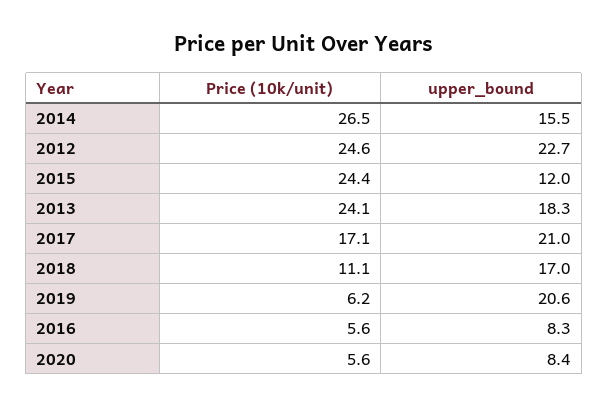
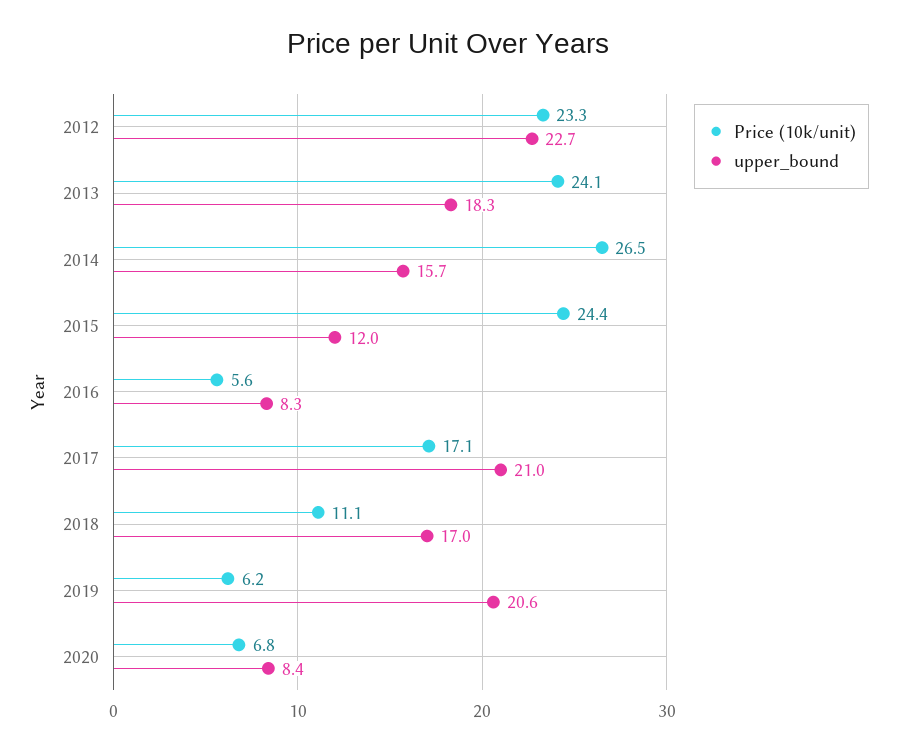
  {
    "Price (10k/unit)": {
      "2014": 26.5,
-     "2012": 24.6,
+     "2012": 23.3,
      "2015": 24.4,
      "2013": 24.1,
      "2017": 17.1,
      "2018": 11.1,
      "2019": 6.2,
      "2016": 5.6,
-     "2020": 5.6
+     "2020": 6.8
    },
    "upper_bound": {
-     "2014": 15.5,
+     "2014": 15.7,
      "2012": 22.7,
      "2015": 12,
      "2013": 18.3,
      "2017": 21,
      "2018": 17,
      "2019": 20.6,
      "2016": 8.3,
      "2020": 8.4
    }
  }

